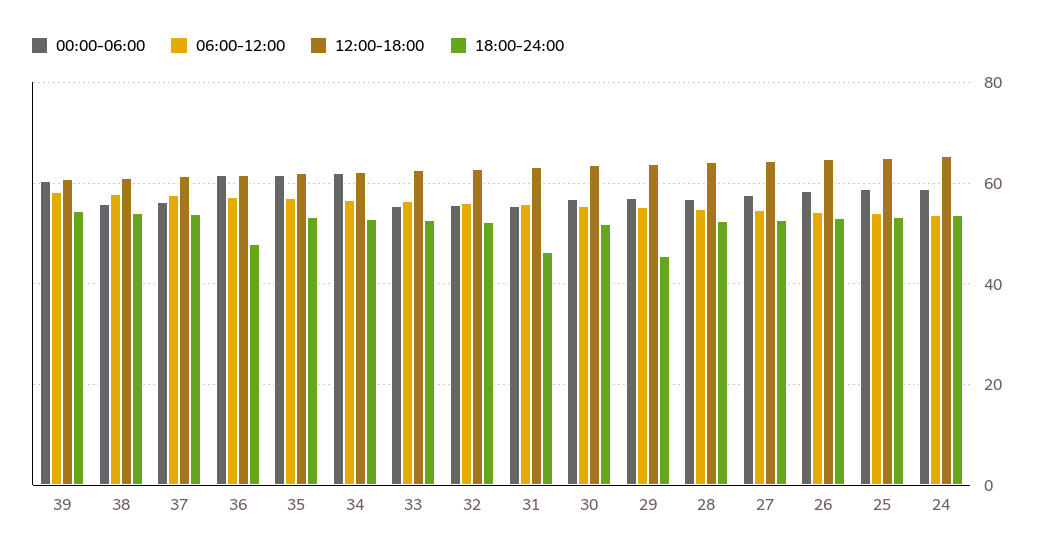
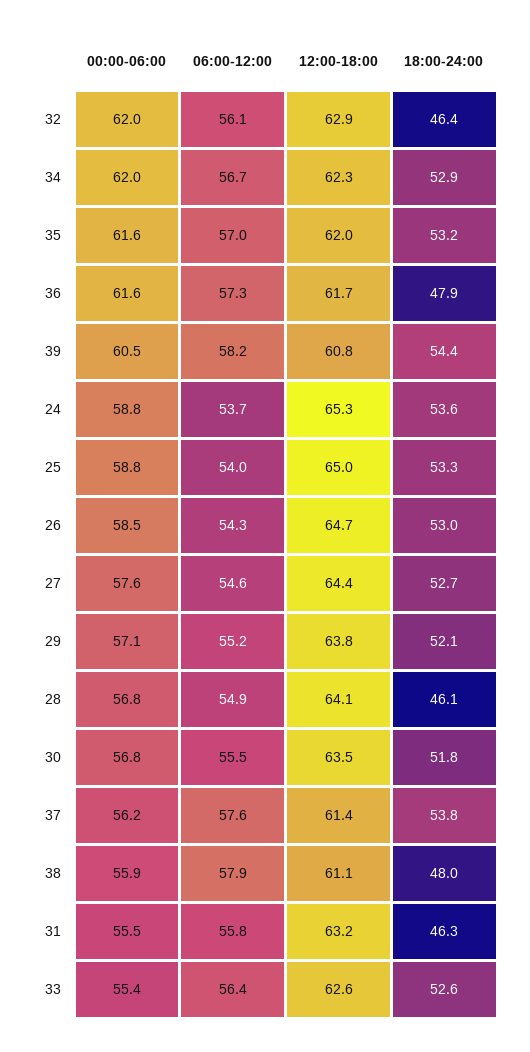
  {
    "00:00-06:00": {
      "39": 60.5,
      "38": 55.9,
      "37": 56.2,
      "36": 61.6,
      "35": 61.6,
      "34": 62,
      "33": 55.4,
-     "32": 56,
+     "32": 62,
      "31": 55.5,
      "30": 56.8,
      "29": 57.1,
      "28": 56.8,
      "27": 57.6,
      "26": 58.5,
      "25": 58.8,
      "24": 58.8
    },
    "06:00-12:00": {
      "39": 58.2,
      "38": 57.9,
      "37": 57.6,
      "36": 57.3,
      "35": 57,
      "34": 56.7,
      "33": 56.4,
      "32": 56.1,
      "31": 55.8,
      "30": 55.5,
      "29": 55.2,
      "28": 54.9,
      "27": 54.6,
      "26": 54.3,
      "25": 54,
      "24": 53.7
    },
    "12:00-18:00": {
      "39": 60.8,
      "38": 61.1,
      "37": 61.4,
      "36": 61.7,
      "35": 62,
      "34": 62.3,
      "33": 62.6,
      "32": 62.9,
      "31": 63.2,
      "30": 63.5,
      "29": 63.8,
      "28": 64.1,
      "27": 64.4,
      "26": 64.7,
      "25": 65,
      "24": 65.3
    },
    "18:00-24:00": {
      "39": 54.4,
-     "38": 54,
+     "38": 48,
      "37": 53.8,
      "36": 47.9,
      "35": 53.2,
      "34": 52.9,
      "33": 52.6,
-     "32": 52,
+     "32": 46.4,
      "31": 46.3,
      "30": 51.8,
-     "29": 46,
+     "29": 52.1,
-     "28": 52,
+     "28": 46.1,
      "27": 52.7,
      "26": 53,
      "25": 53.3,
      "24": 53.6
    }
  }

